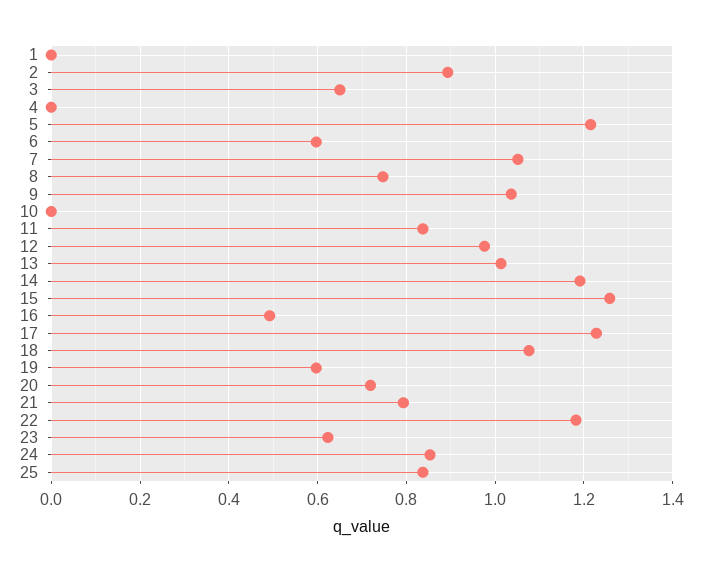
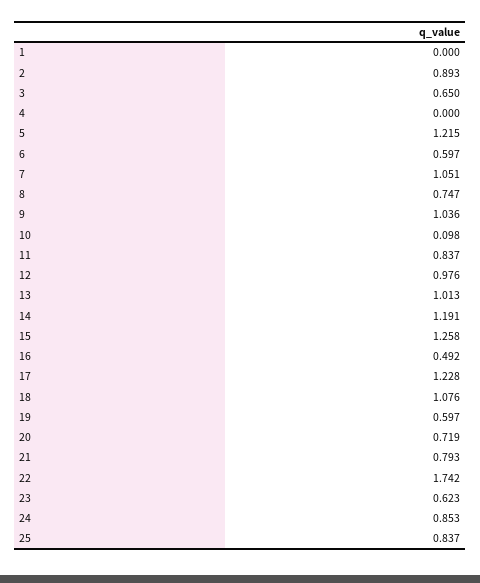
  {
    "1": 0,
    "2": 0.893,
    "3": 0.65,
    "4": 0,
    "5": 1.215,
    "6": 0.597,
    "7": 1.051,
    "8": 0.747,
    "9": 1.036,
-   "10": 0,
+   "10": 0.098,
    "11": 0.837,
    "12": 0.976,
    "13": 1.013,
    "14": 1.191,
    "15": 1.258,
    "16": 0.492,
    "17": 1.228,
    "18": 1.076,
    "19": 0.597,
    "20": 0.719,
    "21": 0.793,
-   "22": 1.18,
+   "22": 1.742,
    "23": 0.623,
    "24": 0.853,
    "25": 0.837
  }

